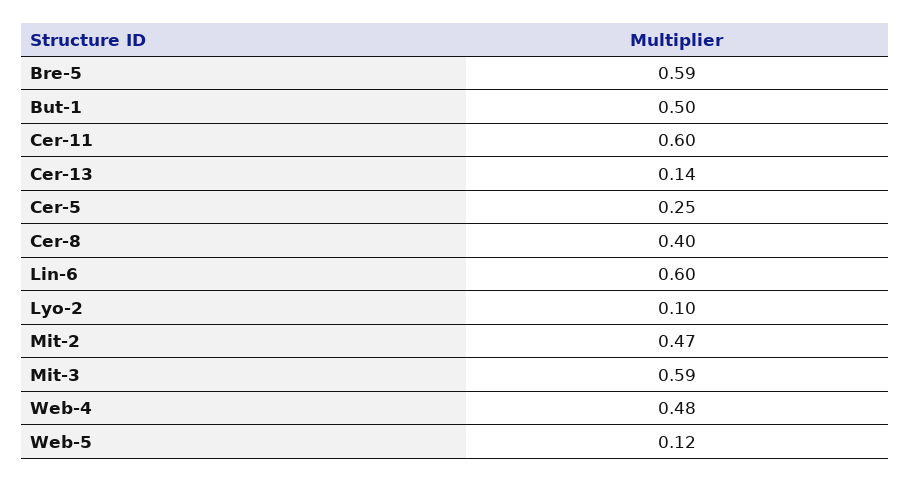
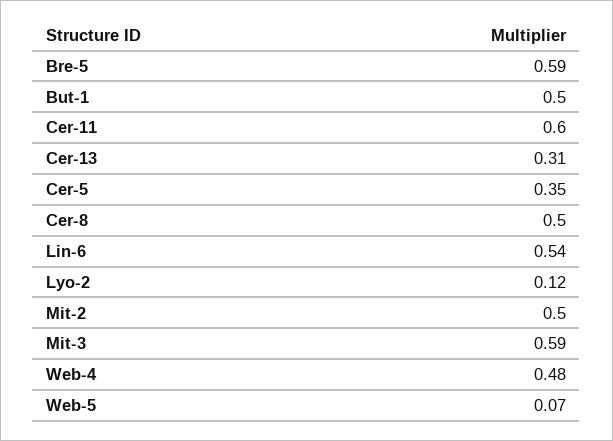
  {
    "Bre-5": 0.59,
    "But-1": 0.5,
    "Cer-11": 0.6,
-   "Cer-13": 0.14,
+   "Cer-13": 0.31,
-   "Cer-5": 0.25,
+   "Cer-5": 0.35,
-   "Cer-8": 0.4,
+   "Cer-8": 0.5,
-   "Lin-6": 0.6,
+   "Lin-6": 0.54,
-   "Lyo-2": 0.1,
+   "Lyo-2": 0.12,
-   "Mit-2": 0.47,
+   "Mit-2": 0.5,
    "Mit-3": 0.59,
    "Web-4": 0.48,
-   "Web-5": 0.12
+   "Web-5": 0.07
  }

